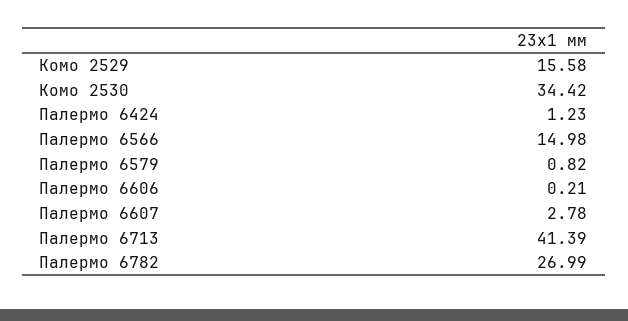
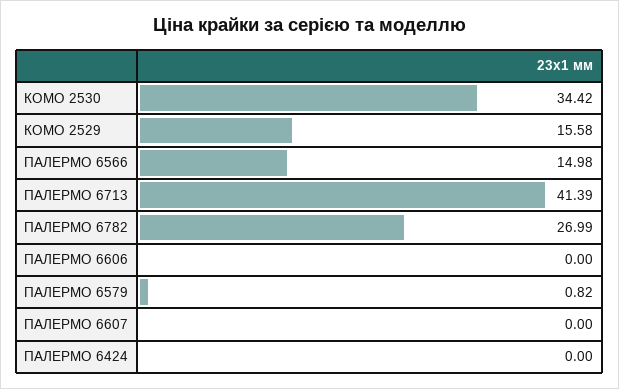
  {
    "Комо 2529": 15.58,
    "Комо 2530": 34.42,
-   "Палермо 6424": 1.23,
+   "Палермо 6424": 0,
    "Палермо 6566": 14.98,
    "Палермо 6579": 0.82,
-   "Палермо 6606": 0.21,
+   "Палермо 6606": 0,
-   "Палермо 6607": 2.78,
+   "Палермо 6607": 0,
    "Палермо 6713": 41.39,
    "Палермо 6782": 26.99
  }

